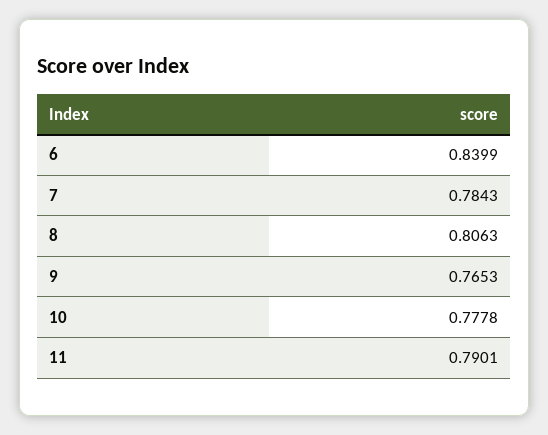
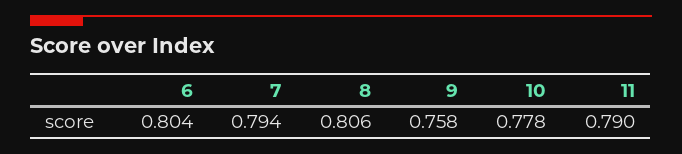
  {
-   "6": 0.8399,
+   "6": 0.804,
-   "7": 0.7843,
+   "7": 0.794,
    "8": 0.8063,
-   "9": 0.7653,
+   "9": 0.758,
    "10": 0.7778,
    "11": 0.7901
  }

